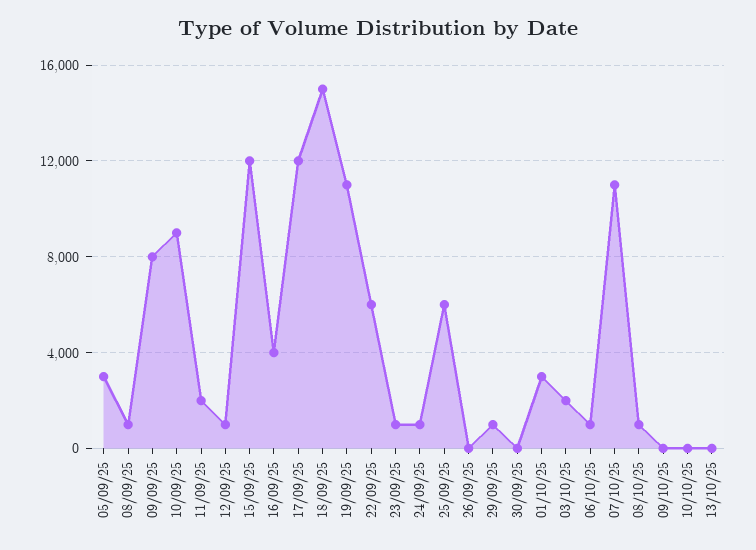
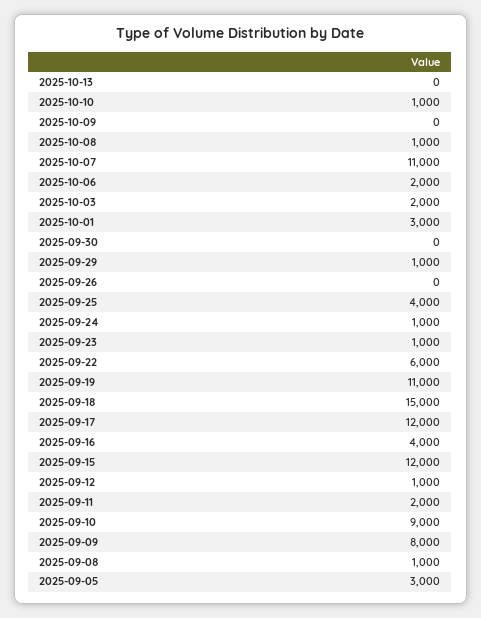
  {
    "05/09/25": 3000,
    "08/09/25": 1000,
    "09/09/25": 8000,
    "10/09/25": 9000,
    "11/09/25": 2000,
    "12/09/25": 1000,
    "15/09/25": 12000,
    "16/09/25": 4000,
    "17/09/25": 12000,
    "18/09/25": 15000,
    "19/09/25": 11000,
    "22/09/25": 6000,
    "23/09/25": 1000,
    "24/09/25": 1000,
-   "25/09/25": 6000,
+   "25/09/25": 4000,
    "26/09/25": 0,
    "29/09/25": 1000,
    "30/09/25": 0,
    "01/10/25": 3000,
    "03/10/25": 2000,
-   "06/10/25": 1000,
+   "06/10/25": 2000,
    "07/10/25": 11000,
    "08/10/25": 1000,
    "09/10/25": 0,
-   "10/10/25": 0,
+   "10/10/25": 1000,
    "13/10/25": 0
  }

